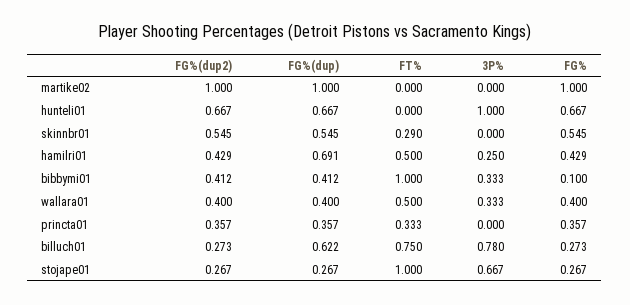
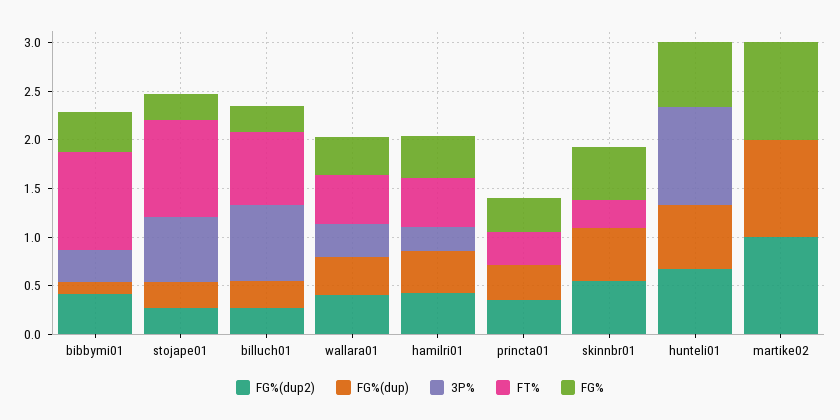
  {
    "FG%(dup2)": {
      "martike02": 1,
      "hunteli01": 0.667,
      "skinnbr01": 0.545,
      "hamilri01": 0.429,
      "bibbymi01": 0.412,
      "wallara01": 0.4,
      "princta01": 0.357,
      "billuch01": 0.273,
      "stojape01": 0.267
    },
    "FG%(dup)": {
      "martike02": 1,
      "hunteli01": 0.667,
      "skinnbr01": 0.545,
-     "hamilri01": 0.691,
+     "hamilri01": 0.4,
-     "bibbymi01": 0.412,
+     "bibbymi01": 0.1,
      "wallara01": 0.4,
      "princta01": 0.357,
-     "billuch01": 0.622,
+     "billuch01": 0.3,
      "stojape01": 0.267
    },
    "FT%": {
      "martike02": 0,
      "hunteli01": 0,
      "skinnbr01": 0.29,
      "hamilri01": 0.5,
      "bibbymi01": 1,
      "wallara01": 0.5,
      "princta01": 0.333,
      "billuch01": 0.75,
      "stojape01": 1
    },
    "3P%": {
      "martike02": 0,
      "hunteli01": 1,
      "skinnbr01": 0,
      "hamilri01": 0.25,
      "bibbymi01": 0.333,
      "wallara01": 0.333,
      "princta01": 0,
      "billuch01": 0.78,
      "stojape01": 0.667
    },
    "FG%": {
      "martike02": 1,
      "hunteli01": 0.667,
      "skinnbr01": 0.545,
      "hamilri01": 0.429,
-     "bibbymi01": 0.1,
+     "bibbymi01": 0.4,
      "wallara01": 0.4,
      "princta01": 0.357,
      "billuch01": 0.273,
      "stojape01": 0.267
    }
  }

